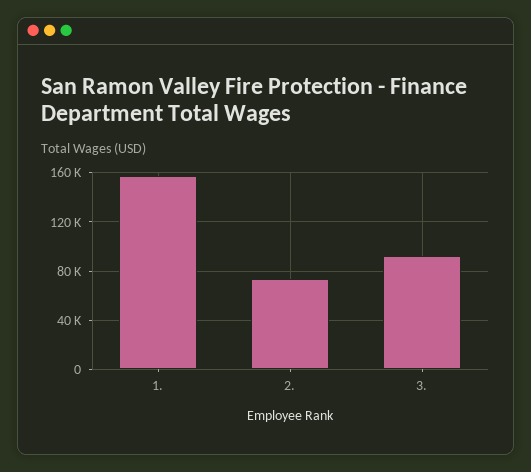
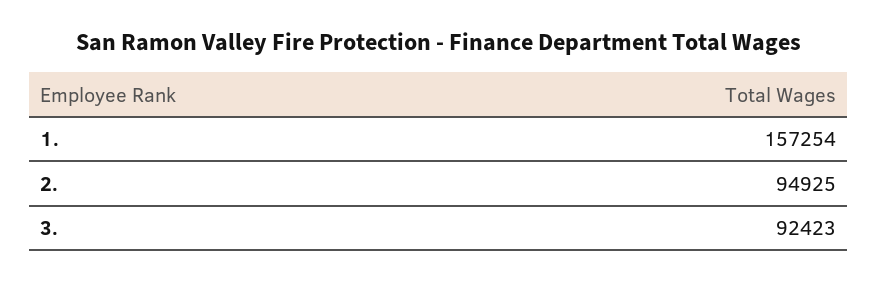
  {
    "1.": 157254,
-   "2.": 75000,
+   "2.": 94925,
    "3.": 92423
  }

